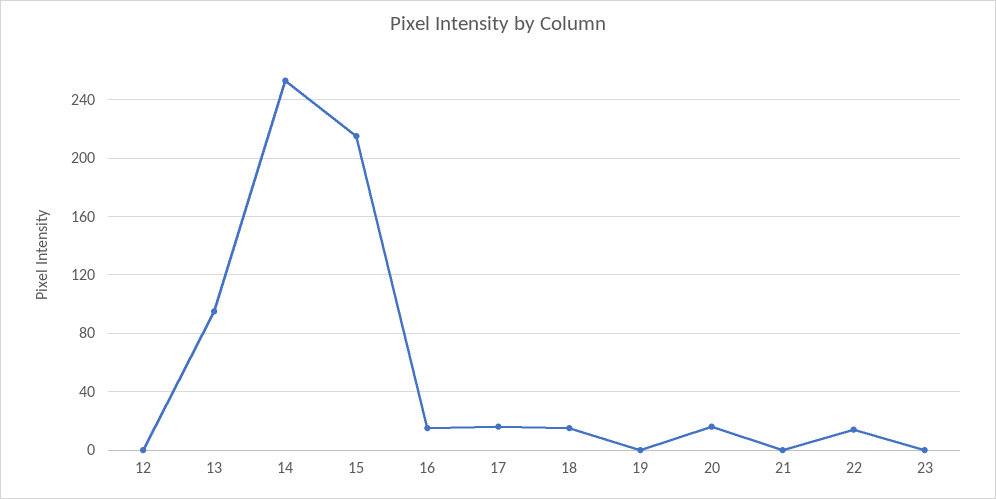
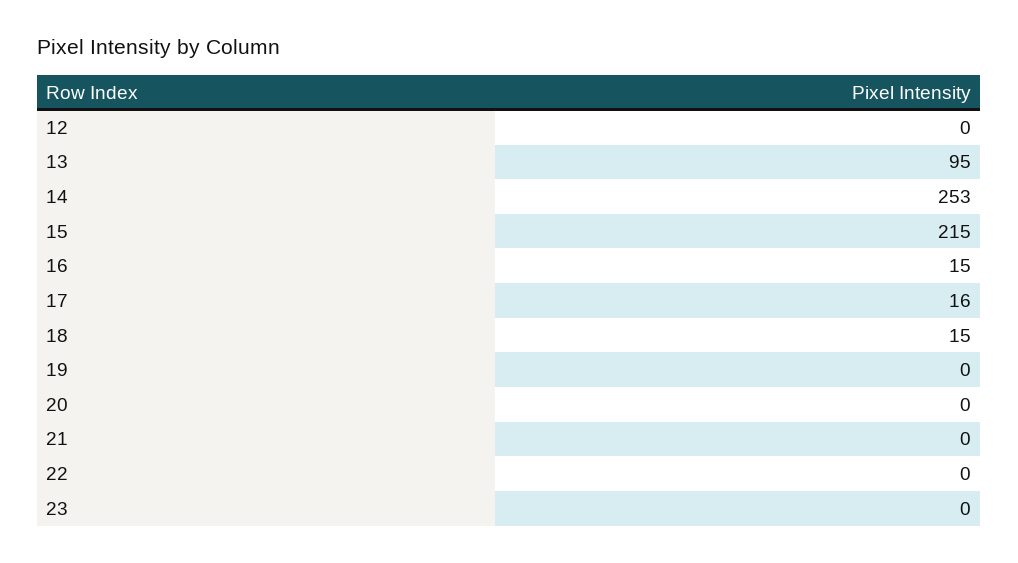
  {
    "12": 0,
    "13": 95,
    "14": 253,
    "15": 215,
    "16": 15,
    "17": 16,
    "18": 15,
    "19": 0,
-   "20": 15,
+   "20": 0,
    "21": 0,
-   "22": 15,
+   "22": 0,
    "23": 0
  }

